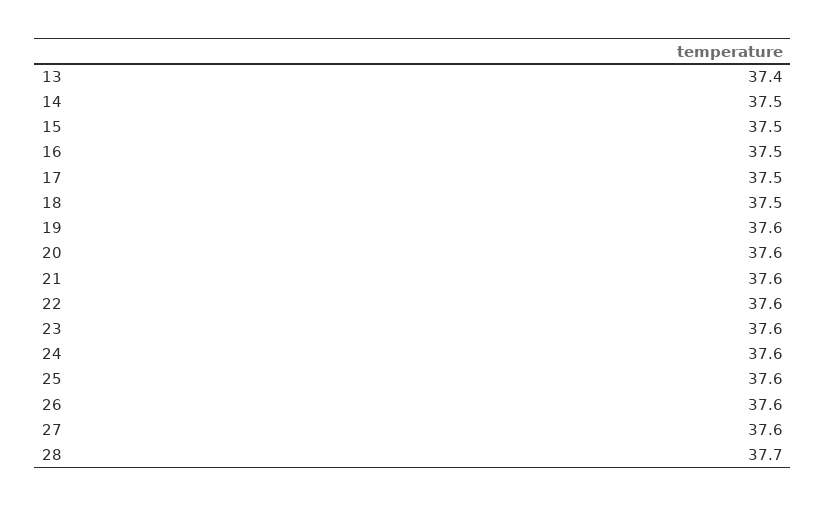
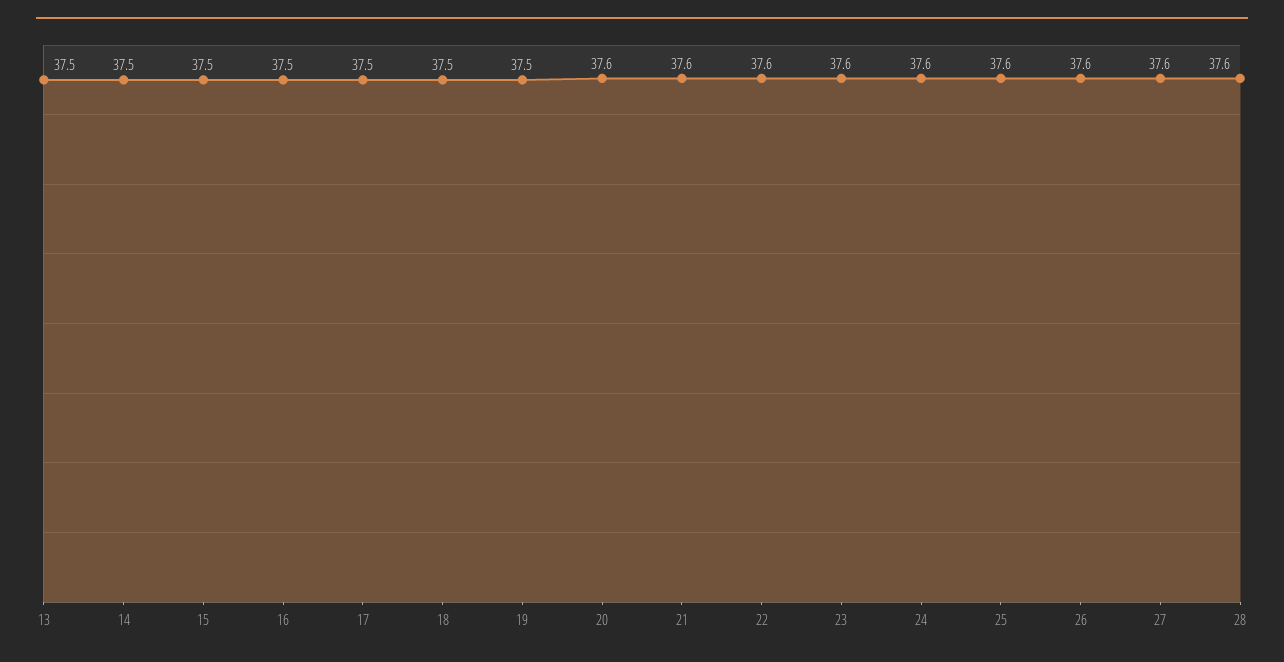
  {
-   "13": 37.4,
+   "13": 37.5,
    "14": 37.5,
    "15": 37.5,
    "16": 37.5,
    "17": 37.5,
    "18": 37.5,
-   "19": 37.6,
+   "19": 37.5,
    "20": 37.6,
    "21": 37.6,
    "22": 37.6,
    "23": 37.6,
    "24": 37.6,
    "25": 37.6,
    "26": 37.6,
    "27": 37.6,
-   "28": 37.7
+   "28": 37.6
  }

